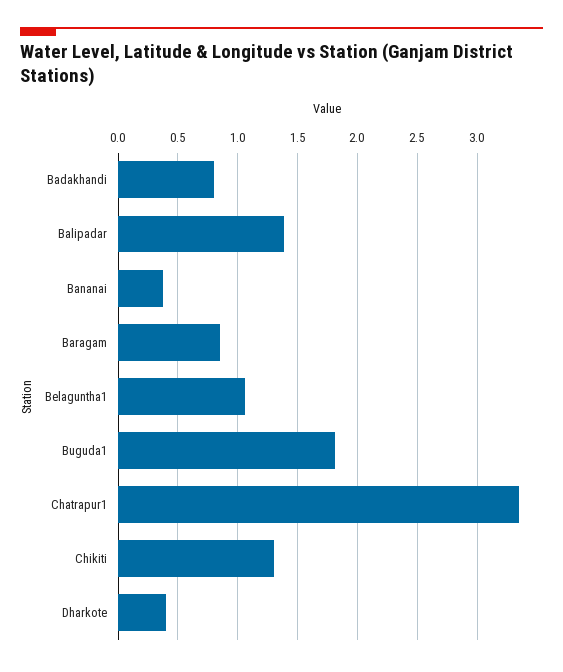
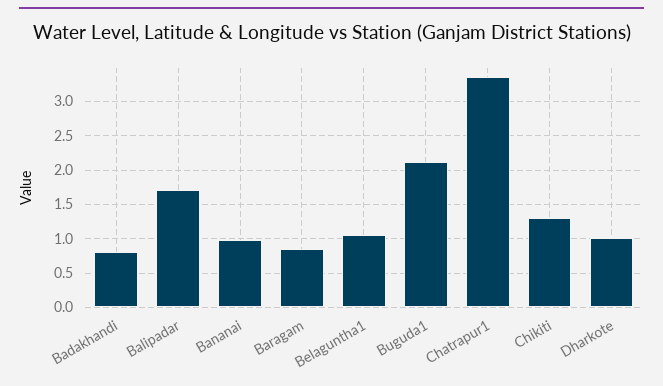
  {
    "Badakhandi": 0.8,
-   "Balipadar": 1.4,
+   "Balipadar": 1.7,
-   "Bananai": 0.4,
+   "Bananai": 1,
    "Baragam": 0.9,
    "Belaguntha1": 1.1,
-   "Buguda1": 1.8,
+   "Buguda1": 2.1,
    "Chatrapur1": 3.4,
    "Chikiti": 1.3,
-   "Dharkote": 0.4
+   "Dharkote": 1
  }

